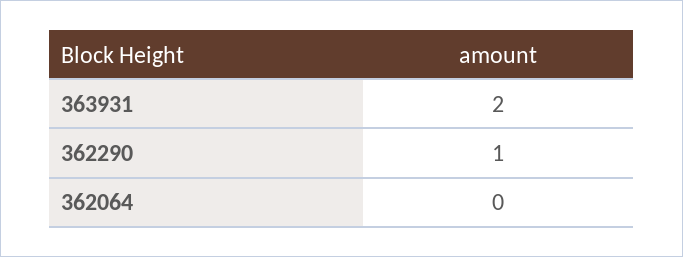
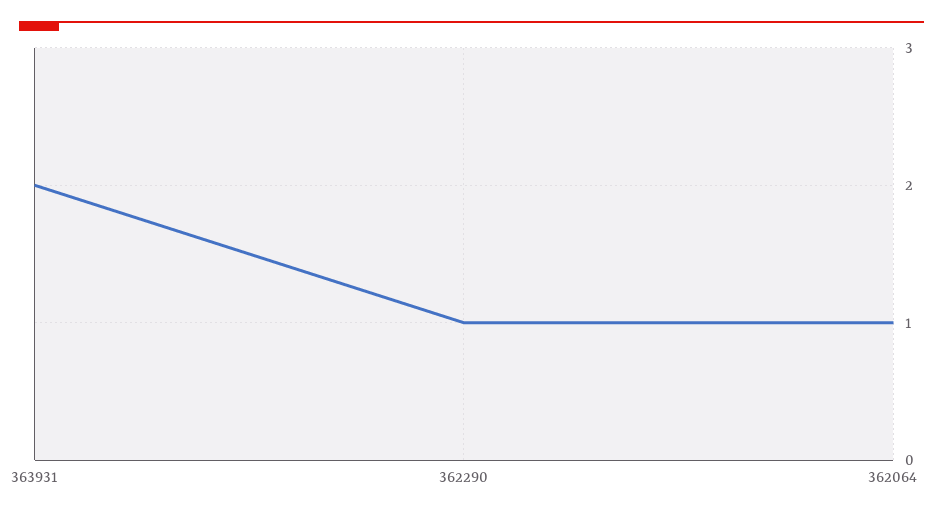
  {
    "363931": 2,
    "362290": 1,
-   "362064": 0
+   "362064": 1
  }

